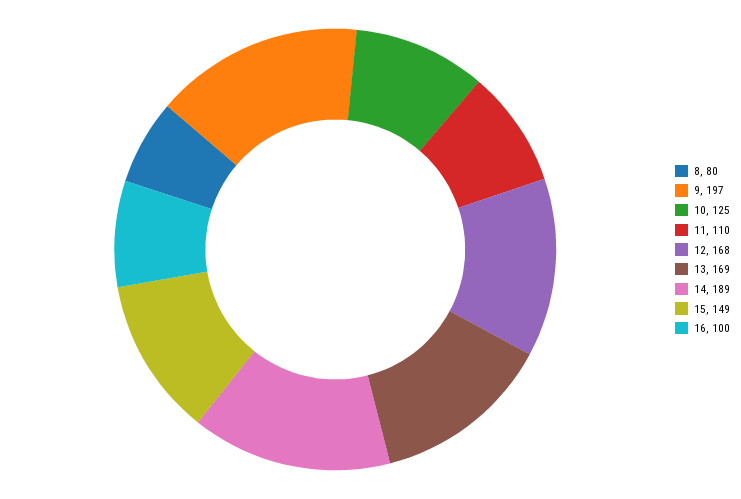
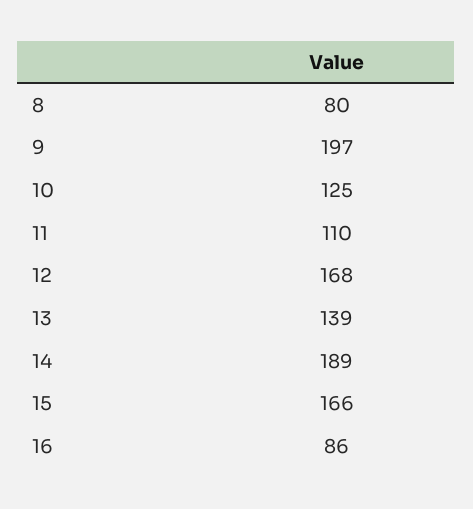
  {
    "8": 80,
    "9": 197,
    "10": 125,
    "11": 110,
    "12": 168,
-   "13": 169,
+   "13": 139,
    "14": 189,
-   "15": 149,
+   "15": 166,
-   "16": 100
+   "16": 86
  }

